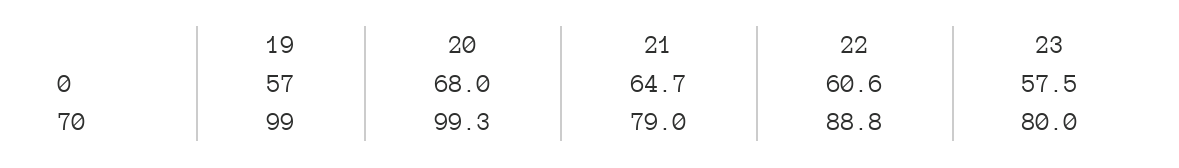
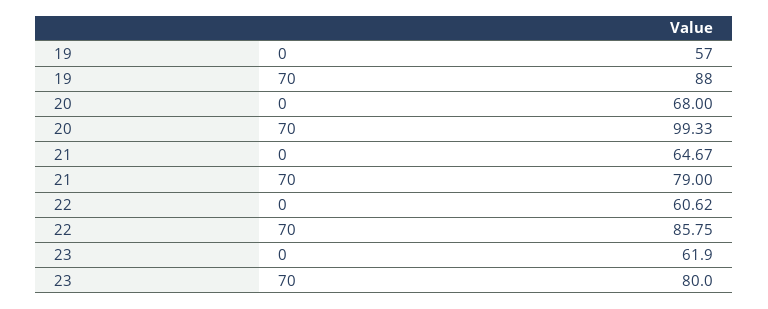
  {
    "19": {
      "0": 57,
-     "70": 99
+     "70": 88
    },
    "20": {
      "0": 68,
      "70": 99.33
    },
    "21": {
      "0": 64.67,
      "70": 79
    },
    "22": {
      "0": 60.62,
-     "70": 88.8
+     "70": 85.75
    },
    "23": {
-     "0": 57.5,
+     "0": 61.9,
      "70": 80
    }
  }

